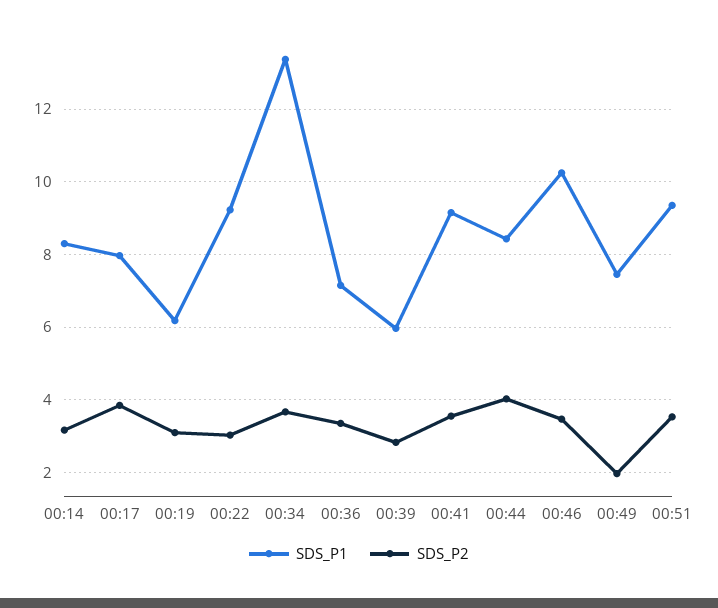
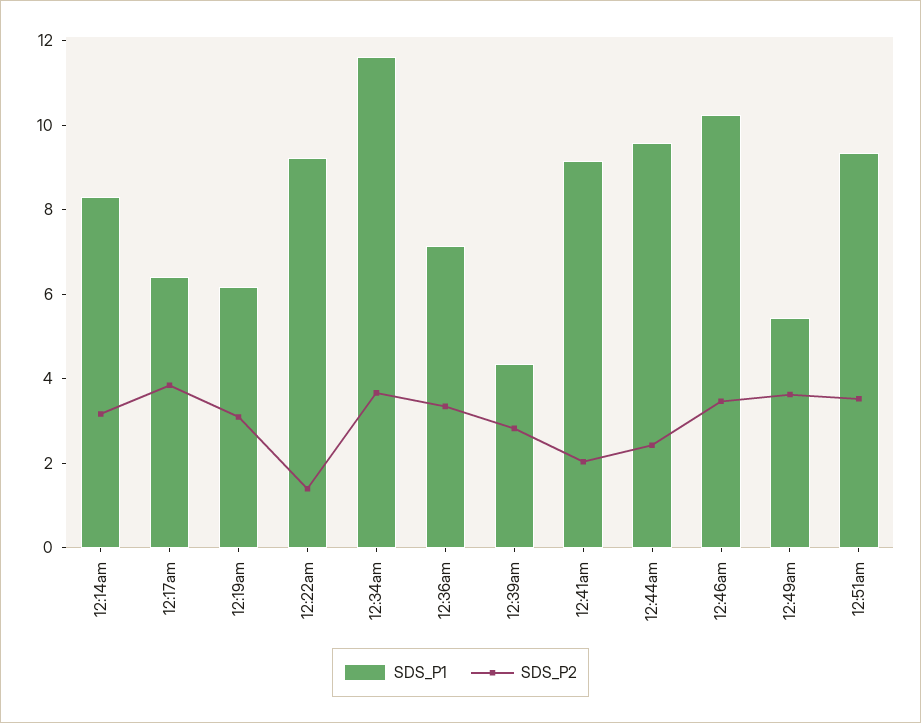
  {
    "SDS_P1": {
      "00:14": 8.4,
-     "00:17": 8,
+     "00:17": 6.5,
      "00:19": 6.2,
      "00:22": 9.2,
-     "00:34": 13.4,
+     "00:34": 11.5,
      "00:36": 7.2,
-     "00:39": 6,
+     "00:39": 4.5,
      "00:41": 9.2,
-     "00:44": 8.4,
+     "00:44": 9.5,
      "00:46": 10.2,
-     "00:49": 7.4,
+     "00:49": 5.5,
      "00:51": 9.4
    },
    "SDS_P2": {
      "00:14": 3.2,
      "00:17": 3.8,
      "00:19": 3.2,
-     "00:22": 3,
+     "00:22": 1.5,
      "00:34": 3.6,
      "00:36": 3.4,
      "00:39": 2.8,
-     "00:41": 3.6,
+     "00:41": 2,
-     "00:44": 4,
+     "00:44": 2.5,
      "00:46": 3.4,
-     "00:49": 2,
+     "00:49": 3.5,
      "00:51": 3.6
    }
  }

